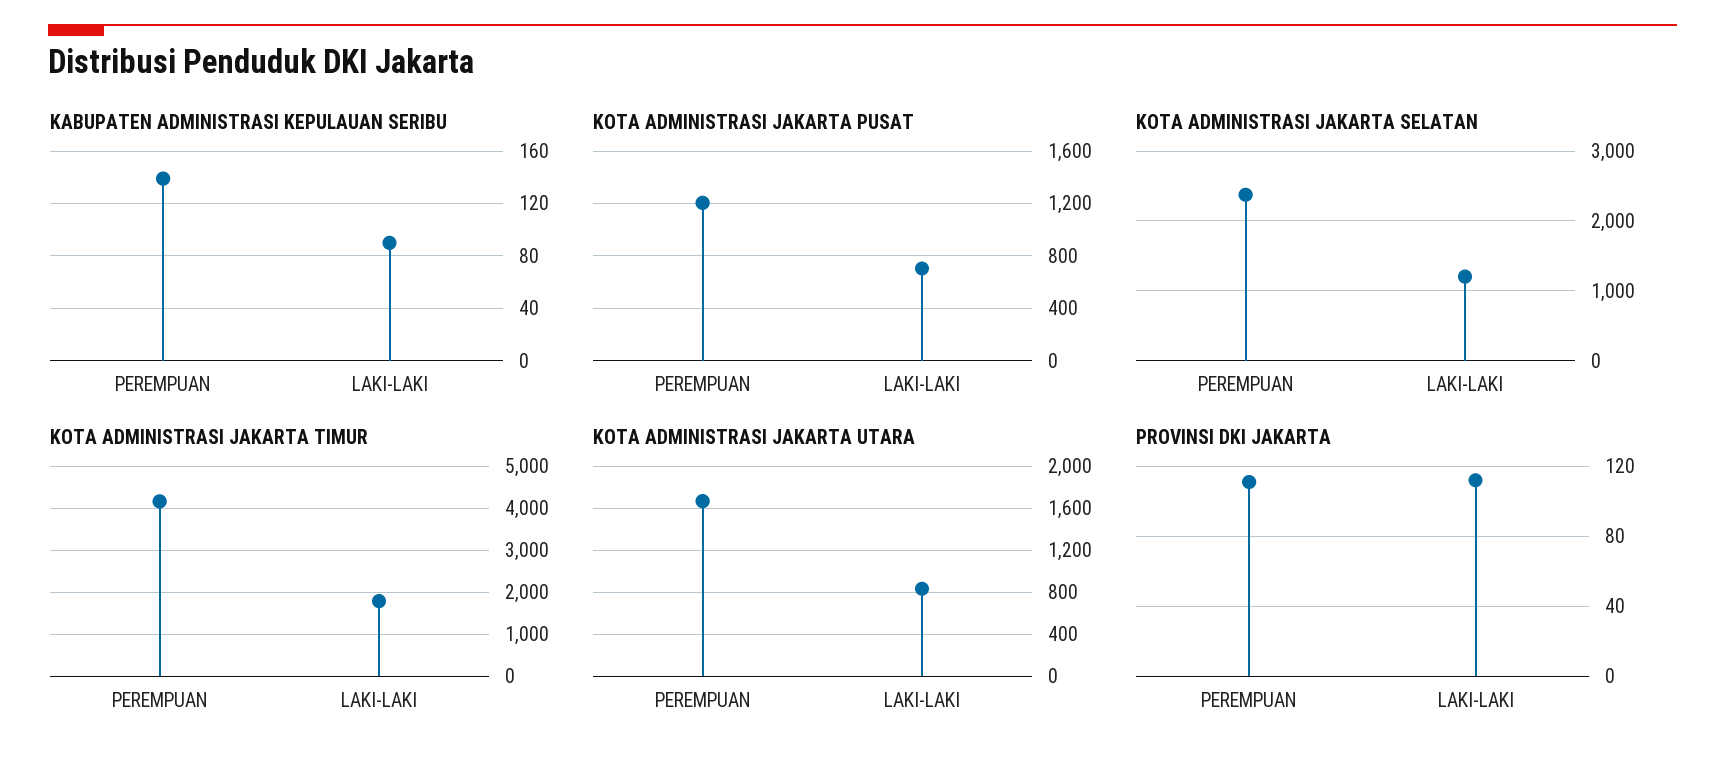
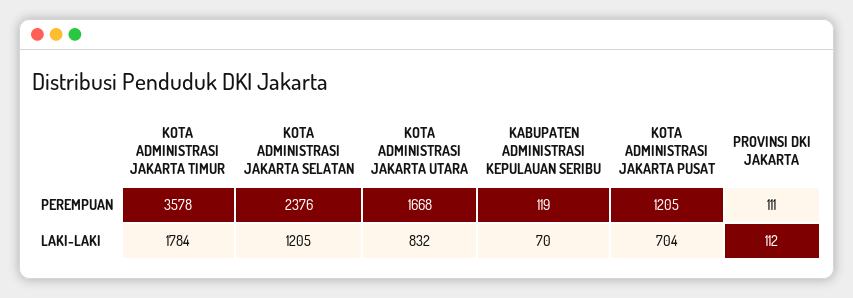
  {
    "KABUPATEN ADMINISTRASI KEPULAUAN SERIBU": {
-     "PEREMPUAN": 140,
+     "PEREMPUAN": 119,
-     "LAKI-LAKI": 90
+     "LAKI-LAKI": 70
    },
    "KOTA ADMINISTRASI JAKARTA PUSAT": {
      "PEREMPUAN": 1205,
      "LAKI-LAKI": 704
    },
    "KOTA ADMINISTRASI JAKARTA SELATAN": {
      "PEREMPUAN": 2376,
      "LAKI-LAKI": 1205
    },
    "KOTA ADMINISTRASI JAKARTA TIMUR": {
-     "PEREMPUAN": 4200,
+     "PEREMPUAN": 3578,
      "LAKI-LAKI": 1784
    },
    "KOTA ADMINISTRASI JAKARTA UTARA": {
      "PEREMPUAN": 1668,
      "LAKI-LAKI": 832
    },
    "PROVINSI DKI JAKARTA": {
      "PEREMPUAN": 111,
      "LAKI-LAKI": 112
    }
  }

